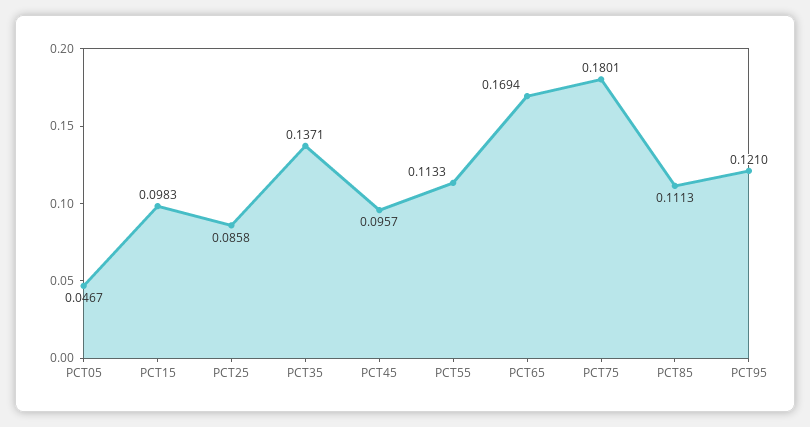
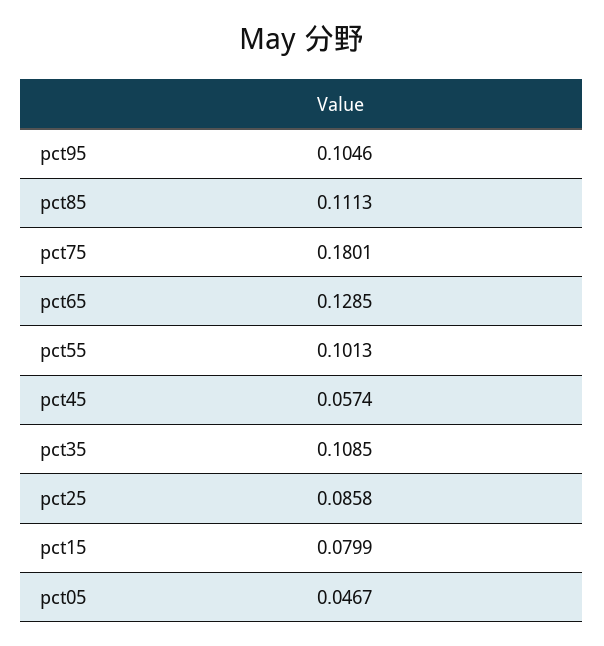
  {
    "PCT05": 0.0467,
-   "PCT15": 0.0983,
+   "PCT15": 0.0799,
    "PCT25": 0.0858,
-   "PCT35": 0.1371,
+   "PCT35": 0.1085,
-   "PCT45": 0.0957,
+   "PCT45": 0.0574,
-   "PCT55": 0.1133,
+   "PCT55": 0.1013,
-   "PCT65": 0.1694,
+   "PCT65": 0.1285,
    "PCT75": 0.1801,
    "PCT85": 0.1113,
-   "PCT95": 0.121
+   "PCT95": 0.1046
  }

